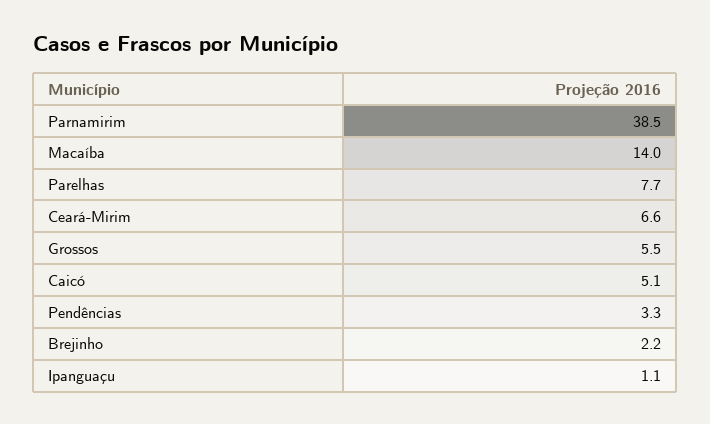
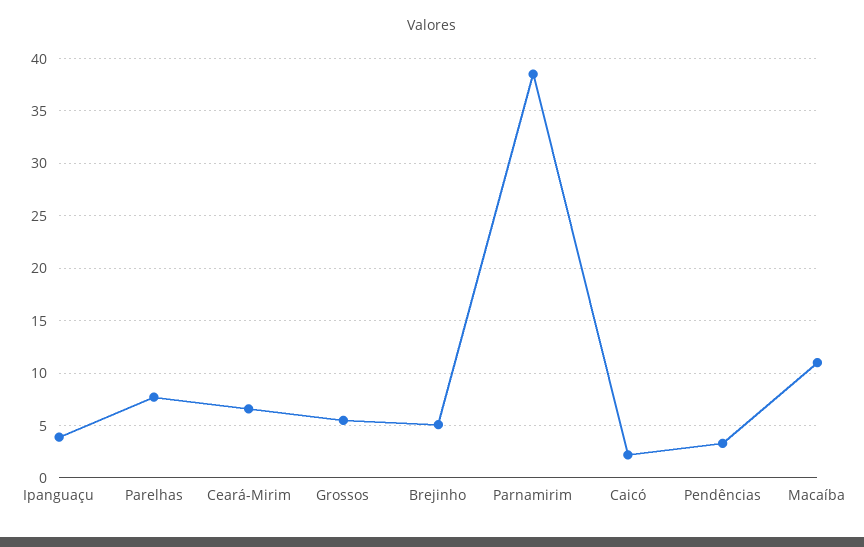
  {
    "Parnamirim": 38.5,
-   "Macaíba": 14,
+   "Macaíba": 11,
    "Parelhas": 7.7,
    "Ceará-Mirim": 6.6,
    "Grossos": 5.5,
-   "Caicó": 5.1,
+   "Caicó": 2,
    "Pendências": 3.3,
-   "Brejinho": 2.2,
+   "Brejinho": 5,
-   "Ipanguaçu": 1.1
+   "Ipanguaçu": 4
  }

